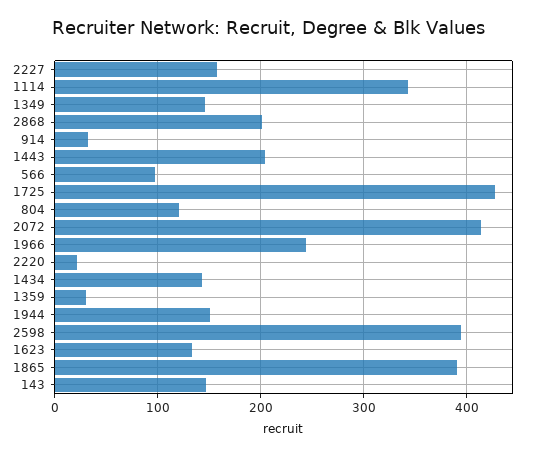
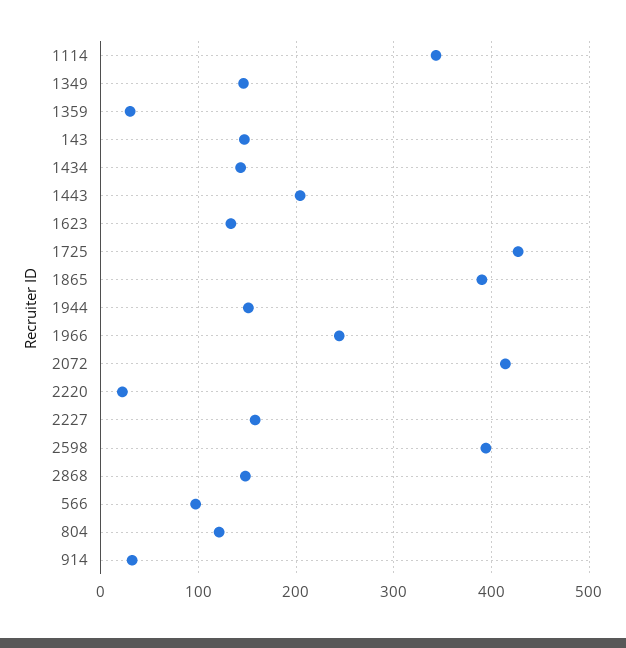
  {
    "2227": 160,
    "1114": 340,
    "1349": 150,
-   "2868": 200,
+   "2868": 150,
    "914": 30,
    "1443": 200,
    "566": 100,
    "1725": 430,
    "804": 120,
    "2072": 410,
    "1966": 240,
    "2220": 20,
    "1434": 140,
    "1359": 30,
    "1944": 150,
    "2598": 390,
    "1623": 130,
    "1865": 390,
    "143": 150
  }

